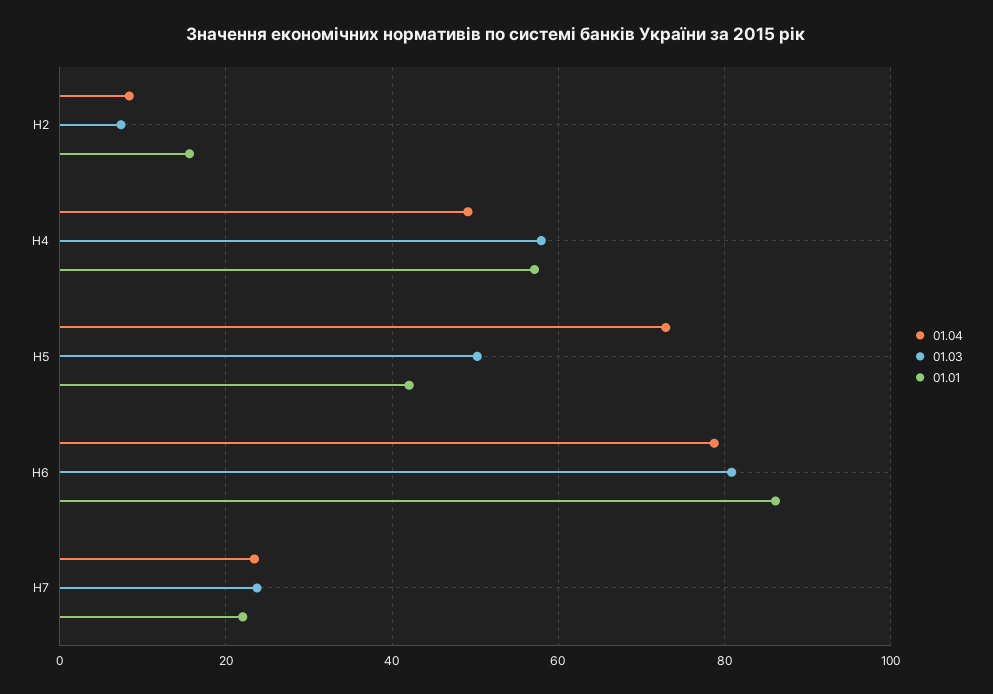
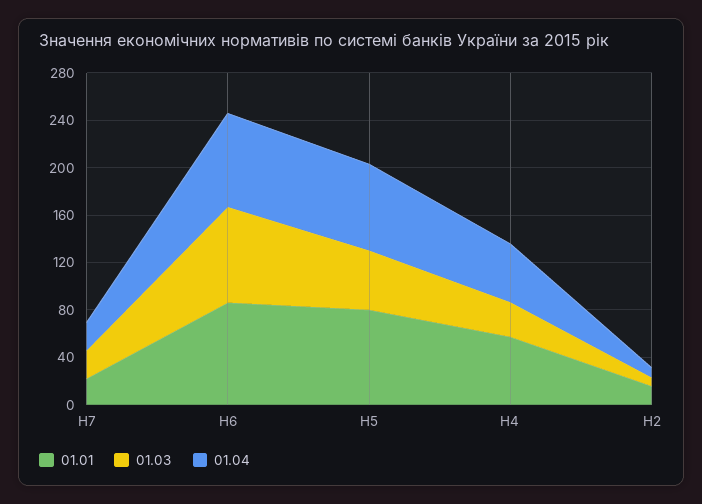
  {
    "01.04": {
      "Н2": 8,
      "Н4": 50,
      "Н5": 72,
      "Н6": 78,
      "Н7": 24
    },
    "01.03": {
      "Н2": 8,
-     "Н4": 58,
+     "Н4": 30,
      "Н5": 50,
      "Н6": 80,
      "Н7": 24
    },
    "01.01": {
      "Н2": 16,
      "Н4": 58,
-     "Н5": 42,
+     "Н5": 80,
      "Н6": 86,
      "Н7": 22
    }
  }

